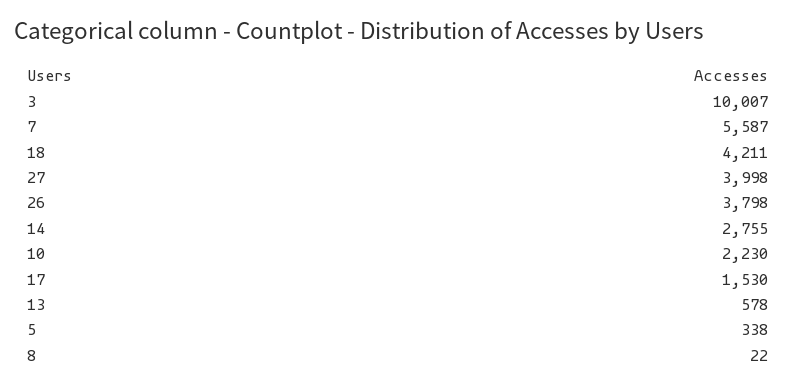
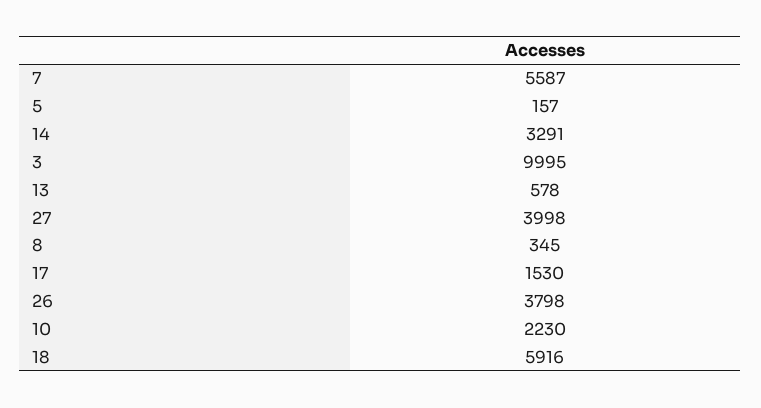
  {
-   "3": 10007,
+   "3": 9995,
    "7": 5587,
-   "18": 4211,
+   "18": 5916,
    "27": 3998,
    "26": 3798,
-   "14": 2755,
+   "14": 3291,
    "10": 2230,
    "17": 1530,
    "13": 578,
-   "5": 338,
+   "5": 157,
-   "8": 22
+   "8": 345
  }

